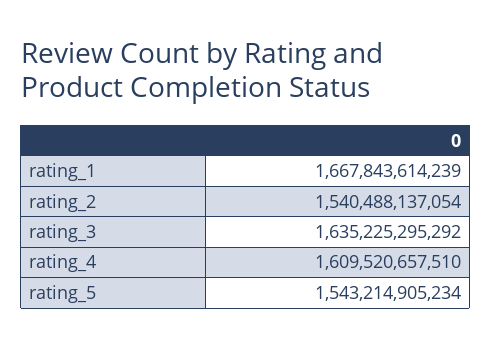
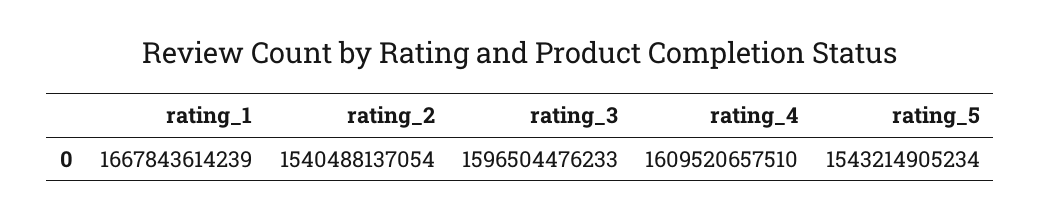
  {
    "rating_1": 1667843614239,
    "rating_2": 1540488137054,
-   "rating_3": 1635225295292,
+   "rating_3": 1596504476233,
    "rating_4": 1609520657510,
    "rating_5": 1543214905234
  }

